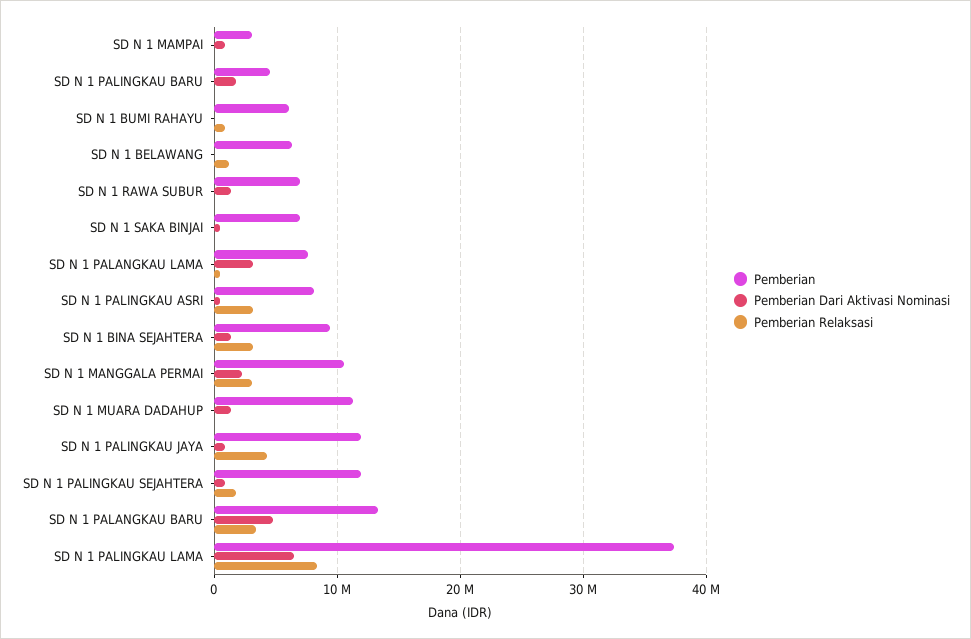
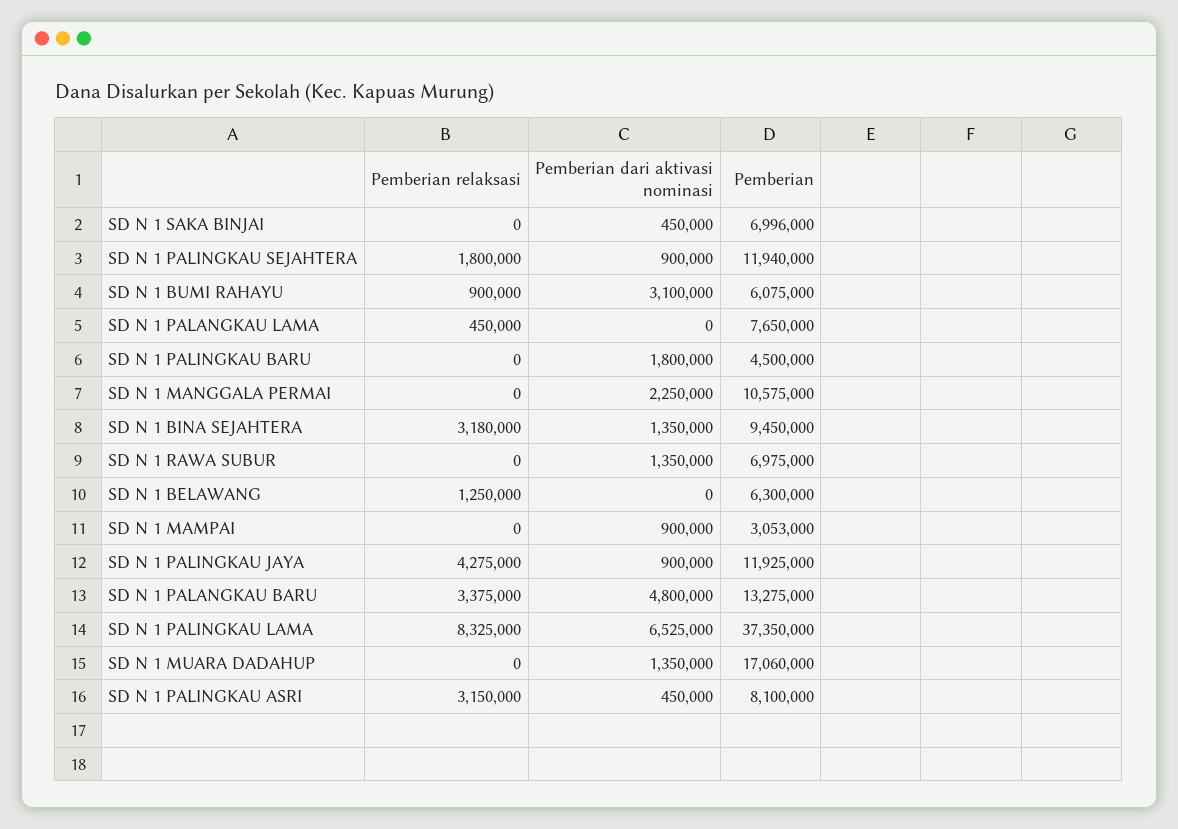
  {
    "Pemberian": {
      "SD N 1 MAMPAI": 3053000,
      "SD N 1 PALINGKAU BARU": 4500000,
      "SD N 1 BUMI RAHAYU": 6075000,
      "SD N 1 BELAWANG": 6300000,
      "SD N 1 RAWA SUBUR": 6975000,
      "SD N 1 SAKA BINJAI": 6996000,
      "SD N 1 PALANGKAU LAMA": 7650000,
      "SD N 1 PALINGKAU ASRI": 8100000,
      "SD N 1 BINA SEJAHTERA": 9450000,
      "SD N 1 MANGGALA PERMAI": 10575000,
-     "SD N 1 MUARA DADAHUP": 11000000,
+     "SD N 1 MUARA DADAHUP": 17060000,
      "SD N 1 PALINGKAU JAYA": 11925000,
      "SD N 1 PALINGKAU SEJAHTERA": 11940000,
      "SD N 1 PALANGKAU BARU": 13275000,
      "SD N 1 PALINGKAU LAMA": 37350000
    },
    "Pemberian Dari Aktivasi Nominasi": {
      "SD N 1 MAMPAI": 900000,
      "SD N 1 PALINGKAU BARU": 1800000,
-     "SD N 1 BUMI RAHAYU": 0,
+     "SD N 1 BUMI RAHAYU": 3100000,
      "SD N 1 BELAWANG": 0,
      "SD N 1 RAWA SUBUR": 1350000,
      "SD N 1 SAKA BINJAI": 450000,
-     "SD N 1 PALANGKAU LAMA": 3000000,
+     "SD N 1 PALANGKAU LAMA": 0,
      "SD N 1 PALINGKAU ASRI": 450000,
      "SD N 1 BINA SEJAHTERA": 1350000,
      "SD N 1 MANGGALA PERMAI": 2250000,
      "SD N 1 MUARA DADAHUP": 1350000,
      "SD N 1 PALINGKAU JAYA": 900000,
      "SD N 1 PALINGKAU SEJAHTERA": 900000,
      "SD N 1 PALANGKAU BARU": 4800000,
      "SD N 1 PALINGKAU LAMA": 6525000
    },
    "Pemberian Relaksasi": {
      "SD N 1 MAMPAI": 0,
      "SD N 1 PALINGKAU BARU": 0,
      "SD N 1 BUMI RAHAYU": 900000,
      "SD N 1 BELAWANG": 1250000,
      "SD N 1 RAWA SUBUR": 0,
      "SD N 1 SAKA BINJAI": 0,
      "SD N 1 PALANGKAU LAMA": 450000,
      "SD N 1 PALINGKAU ASRI": 3150000,
      "SD N 1 BINA SEJAHTERA": 3180000,
-     "SD N 1 MANGGALA PERMAI": 3000000,
+     "SD N 1 MANGGALA PERMAI": 0,
      "SD N 1 MUARA DADAHUP": 0,
      "SD N 1 PALINGKAU JAYA": 4275000,
      "SD N 1 PALINGKAU SEJAHTERA": 1800000,
      "SD N 1 PALANGKAU BARU": 3375000,
      "SD N 1 PALINGKAU LAMA": 8325000
    }
  }

